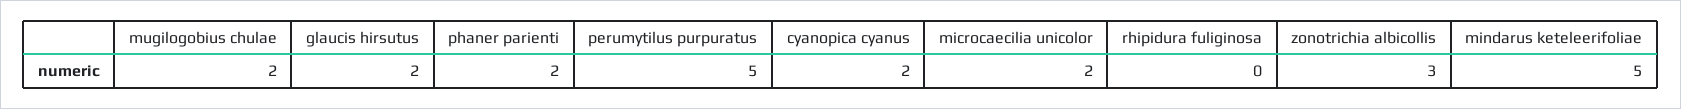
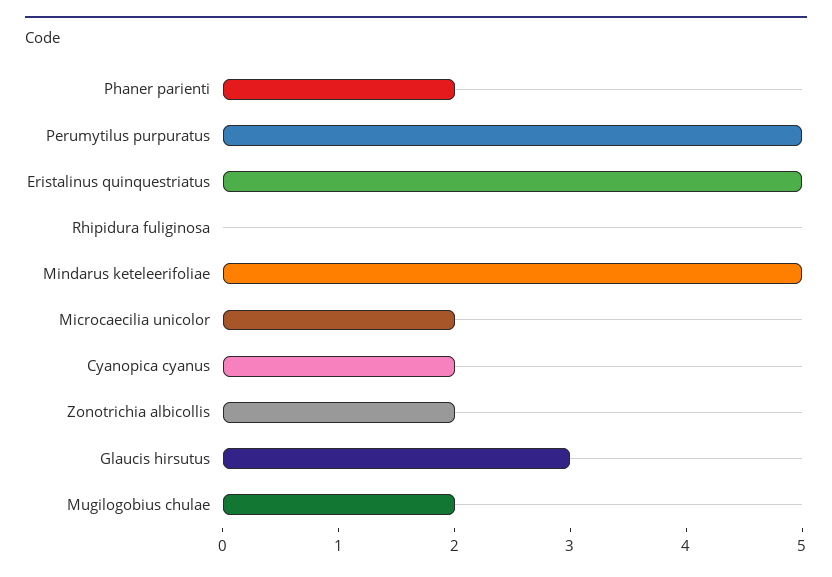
  {
    "mugilogobius chulae": 2,
-   "glaucis hirsutus": 2,
+   "glaucis hirsutus": 3,
    "phaner parienti": 2,
    "perumytilus purpuratus": 5,
    "cyanopica cyanus": 2,
    "microcaecilia unicolor": 2,
    "rhipidura fuliginosa": 0,
-   "zonotrichia albicollis": 3,
+   "zonotrichia albicollis": 2,
-   "mindarus keteleerifoliae": 5
+   "mindarus keteleerifoliae": 5,
+   "Eristalinus quinquestriatus": 5
  }

